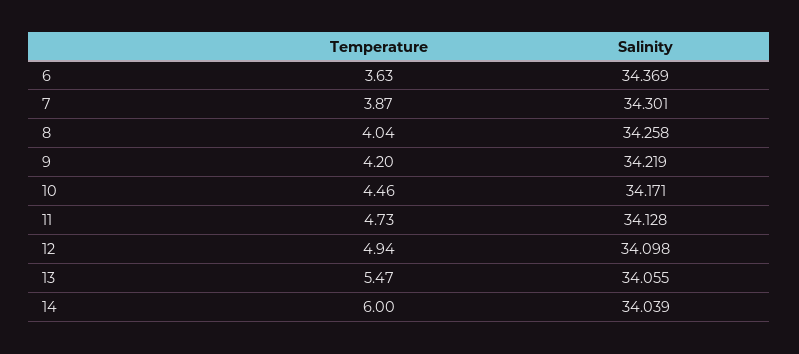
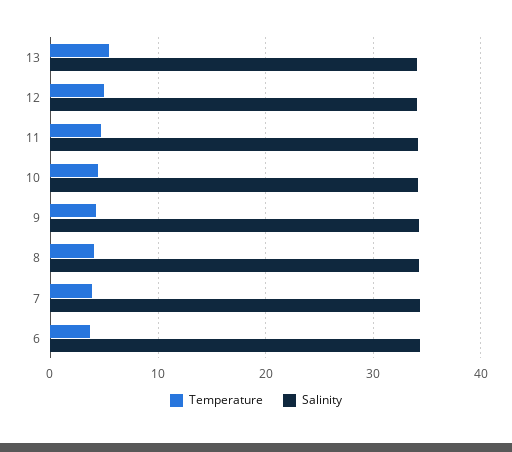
  {
    "Temperature": {
      "6": 3.63,
      "7": 3.87,
      "8": 4.04,
      "9": 4.2,
      "10": 4.46,
      "11": 4.73,
      "12": 4.94,
-     "13": 5.47,
+     "13": 5.47
-     "14": 6
    },
    "Salinity": {
      "6": 34.369,
      "7": 34.301,
      "8": 34.258,
      "9": 34.219,
      "10": 34.171,
      "11": 34.128,
      "12": 34.098,
-     "13": 34.055,
+     "13": 34.055
-     "14": 34.039
    }
  }

